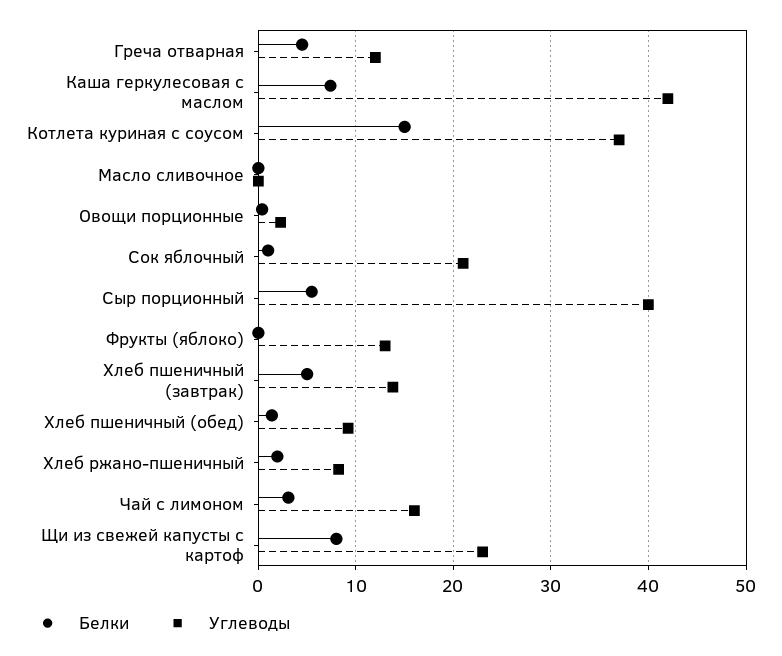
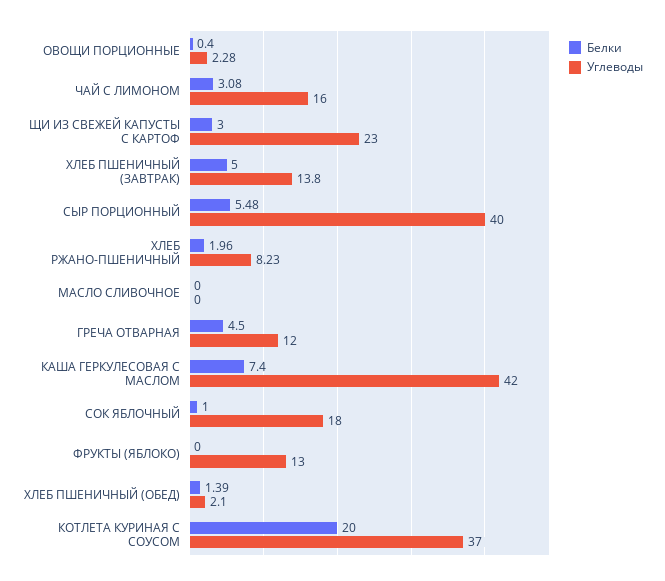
  {
    "Белки": {
      "Греча отварная": 4.5,
      "Каша геркулесовая с маслом": 7.4,
-     "Котлета куриная с соусом": 15,
+     "Котлета куриная с соусом": 20,
      "Масло сливочное": 0,
      "Овощи порционные": 0.4,
      "Сок яблочный": 1,
      "Сыр порционный": 5.48,
      "Фрукты (яблоко)": 0,
      "Хлеб пшеничный (завтрак)": 5,
      "Хлеб пшеничный (обед)": 1.39,
      "Хлеб ржано-пшеничный": 1.96,
      "Чай с лимоном": 3.08,
-     "Щи из свежей капусты с картоф": 8
+     "Щи из свежей капусты с картоф": 3
    },
    "Углеводы": {
      "Греча отварная": 12,
      "Каша геркулесовая с маслом": 42,
      "Котлета куриная с соусом": 37,
      "Масло сливочное": 0,
      "Овощи порционные": 2.28,
-     "Сок яблочный": 21,
+     "Сок яблочный": 18,
      "Сыр порционный": 40,
      "Фрукты (яблоко)": 13,
      "Хлеб пшеничный (завтрак)": 13.8,
-     "Хлеб пшеничный (обед)": 9,
+     "Хлеб пшеничный (обед)": 2.1,
      "Хлеб ржано-пшеничный": 8.23,
      "Чай с лимоном": 16,
      "Щи из свежей капусты с картоф": 23
    }
  }

